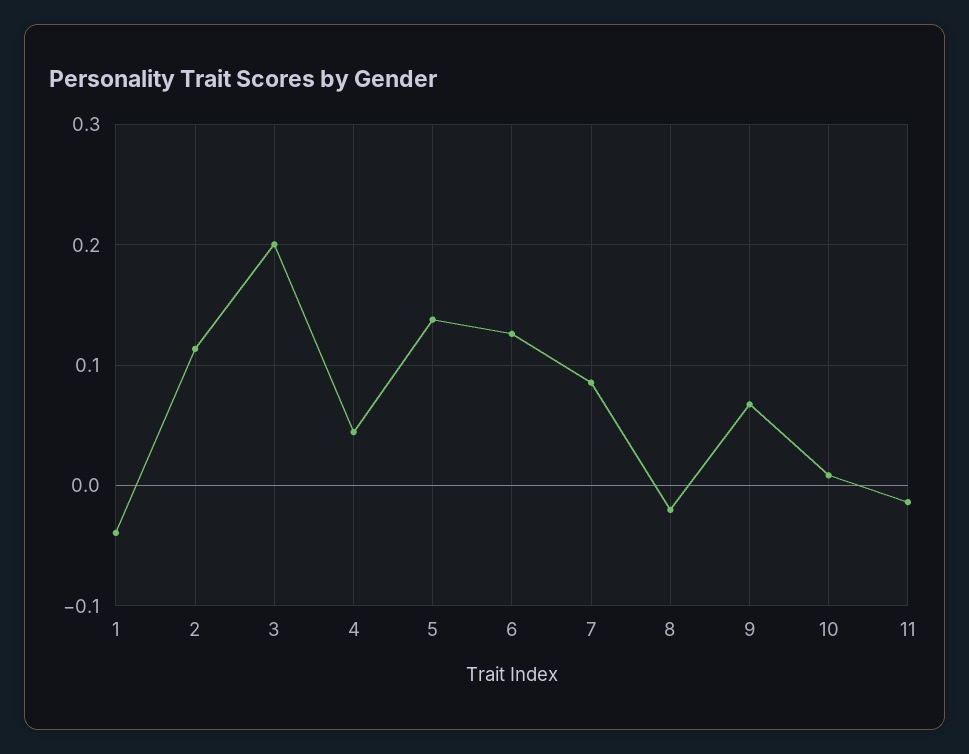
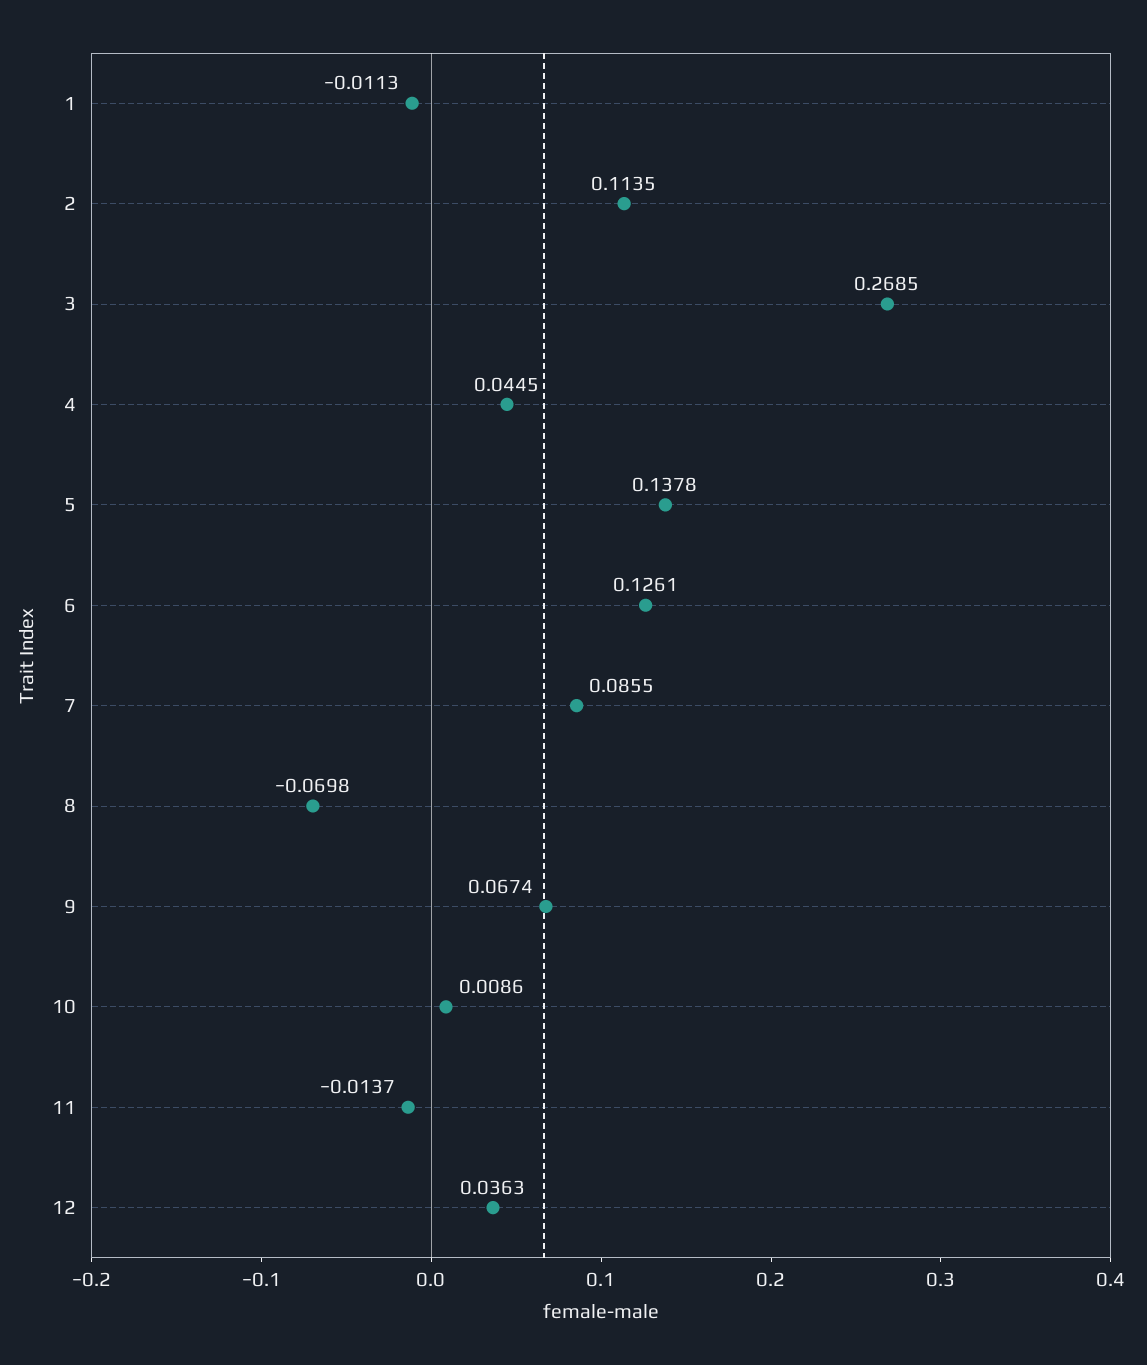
  {
-   "1": -0.04,
+   "1": -0.0113,
    "2": 0.1135,
-   "3": 0.2,
+   "3": 0.2685,
    "4": 0.0445,
    "5": 0.1378,
    "6": 0.1261,
    "7": 0.0855,
-   "8": -0.02,
+   "8": -0.0698,
    "9": 0.0674,
    "10": 0.0086,
-   "11": -0.0137
+   "11": -0.0137,
+   "12": 0.0363
  }

